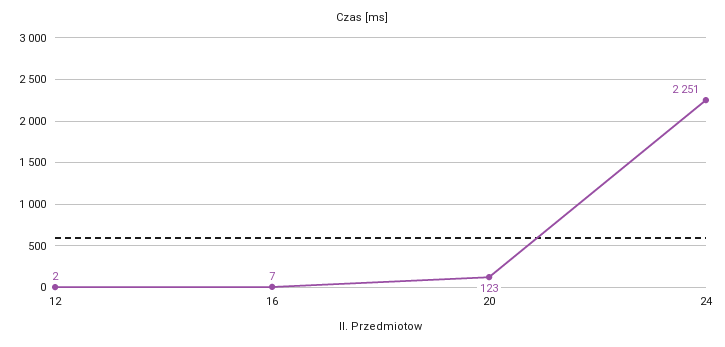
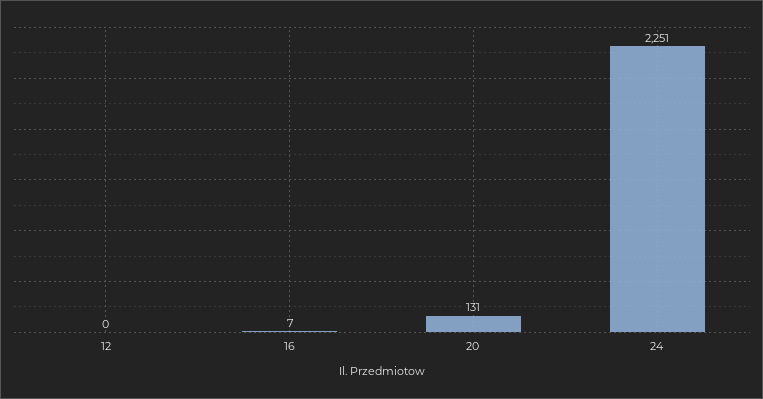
  {
-   "12": 2,
+   "12": 0,
    "16": 7,
-   "20": 123,
+   "20": 131,
    "24": 2251
  }

